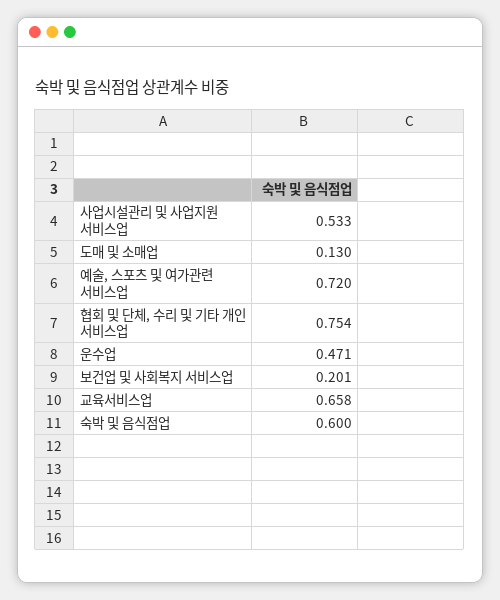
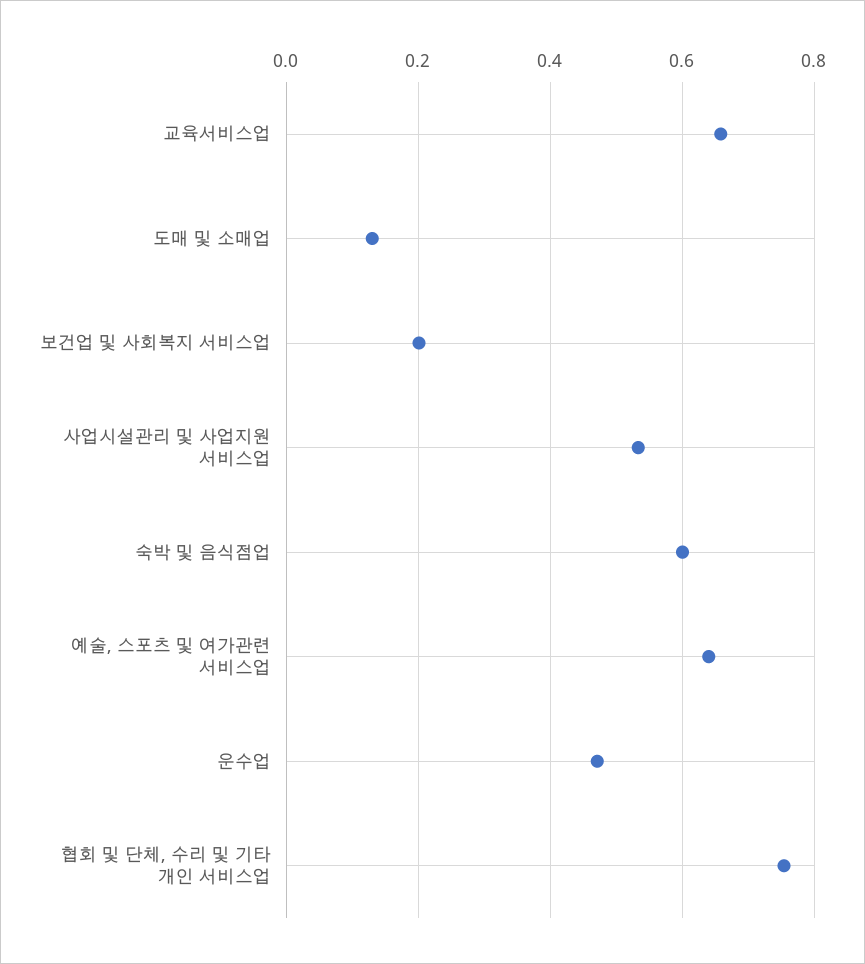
  {
    "사업시설관리 및 사업지원 서비스업": 0.533,
    "도매 및 소매업": 0.13,
-   "예술, 스포츠 및 여가관련 서비스업": 0.72,
+   "예술, 스포츠 및 여가관련 서비스업": 0.64,
    "협회 및 단체, 수리 및 기타 개인 서비스업": 0.754,
    "운수업": 0.471,
    "보건업 및 사회복지 서비스업": 0.201,
    "교육서비스업": 0.658,
    "숙박 및 음식점업": 0.6
  }

